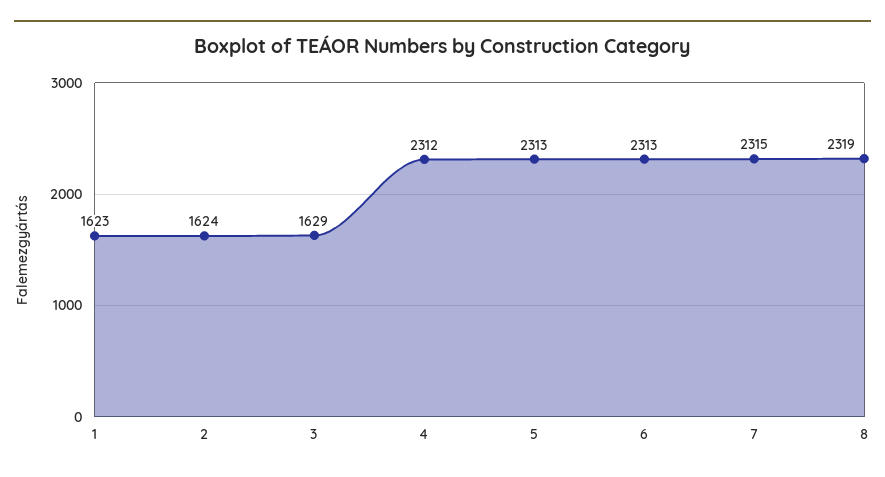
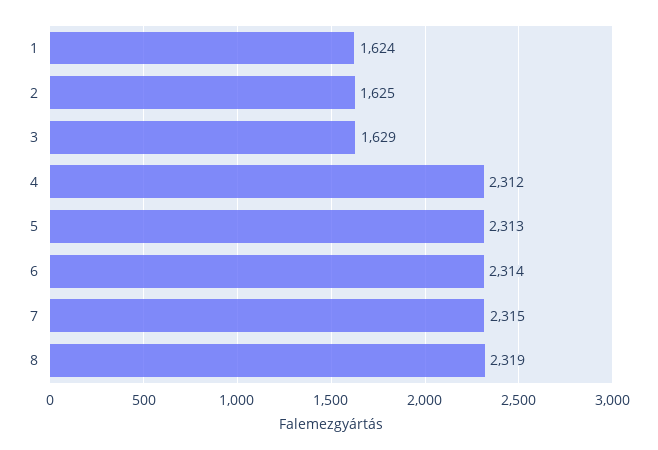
  {
-   "1": 1623,
+   "1": 1624,
-   "2": 1624,
+   "2": 1625,
    "3": 1629,
    "4": 2312,
    "5": 2313,
-   "6": 2313,
+   "6": 2314,
    "7": 2315,
    "8": 2319
  }

